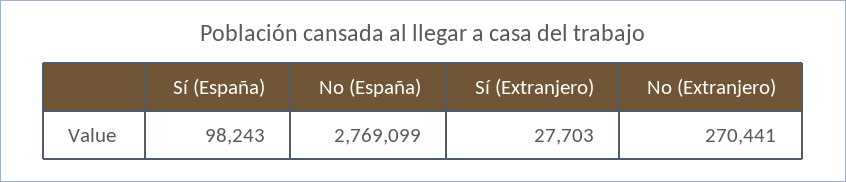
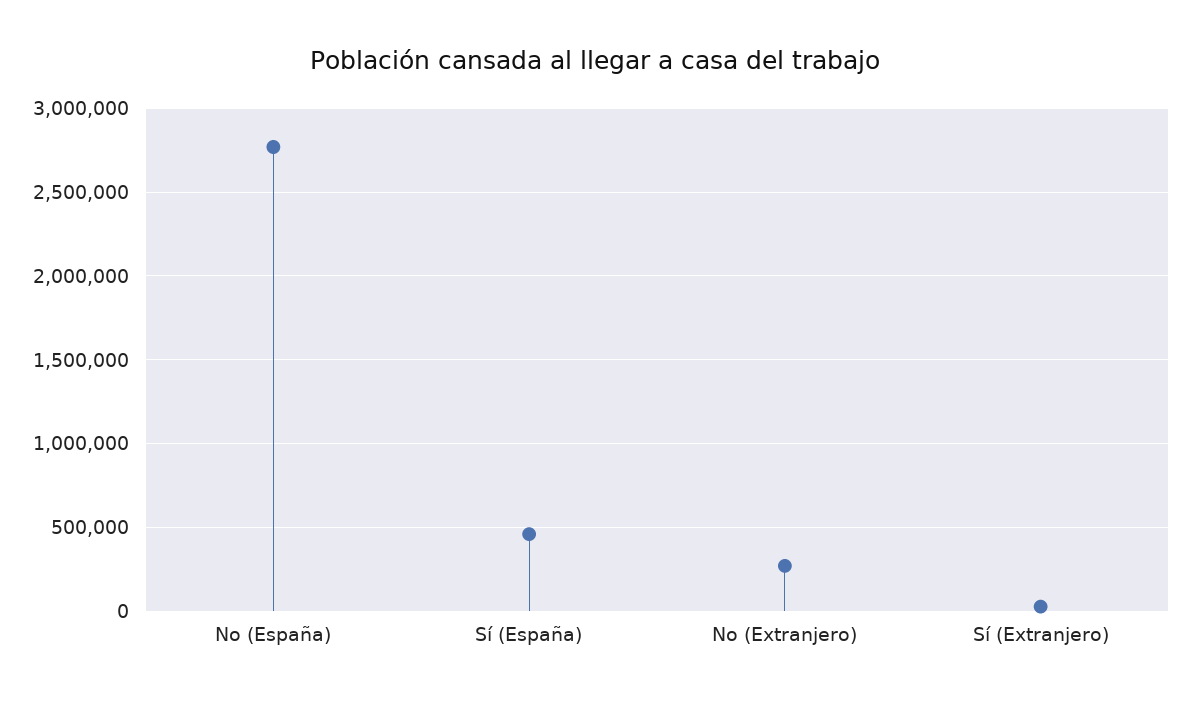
  {
-   "Sí (España)": 98243,
+   "Sí (España)": 450000,
    "No (España)": 2769099,
    "Sí (Extranjero)": 27703,
    "No (Extranjero)": 270441
  }

